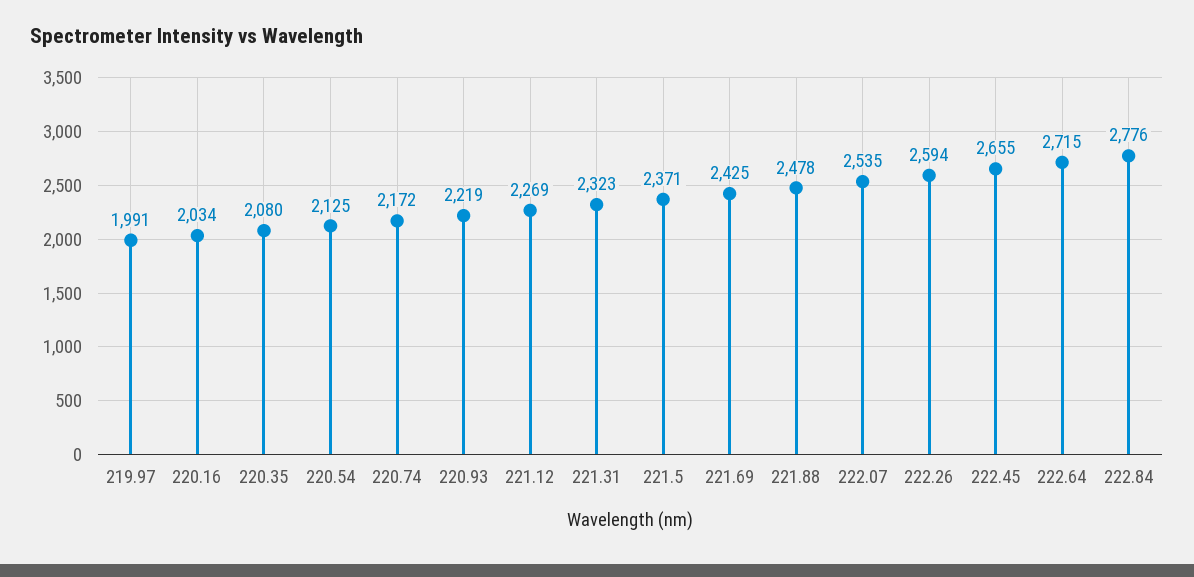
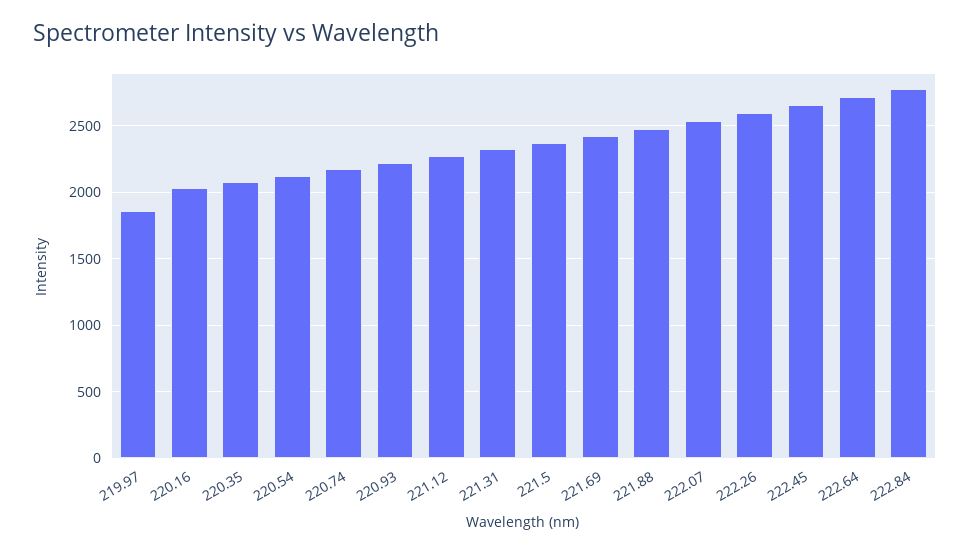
  {
-   "219.97": 1991,
+   "219.97": 1850,
    "220.16": 2034,
    "220.35": 2080,
    "220.54": 2125,
    "220.74": 2172,
    "220.93": 2219,
    "221.12": 2269,
    "221.31": 2323,
    "221.5": 2371,
    "221.69": 2425,
    "221.88": 2478,
    "222.07": 2535,
    "222.26": 2594,
    "222.45": 2655,
    "222.64": 2715,
    "222.84": 2776
  }

